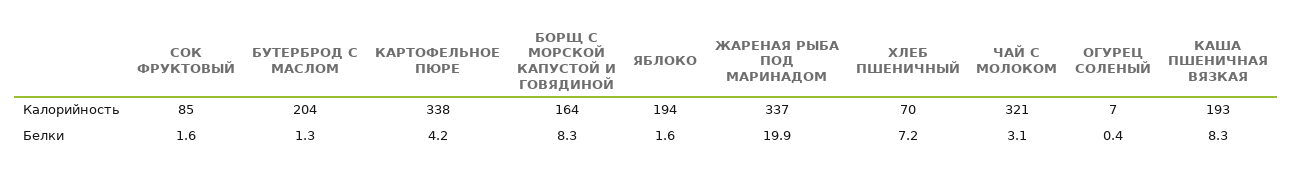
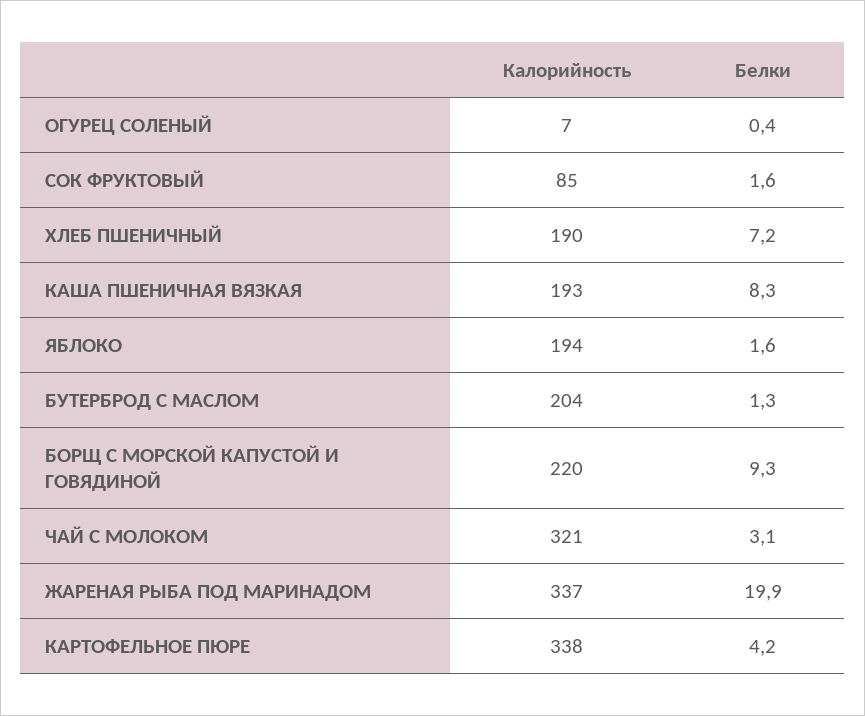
  {
    "СОК ФРУКТОВЫЙ": {
      "Калорийность": 85,
      "Белки": 1.6
    },
    "БУТЕРБРОД С МАСЛОМ": {
      "Калорийность": 204,
      "Белки": 1.3
    },
    "КАРТОФЕЛЬНОЕ ПЮРЕ": {
      "Калорийность": 338,
      "Белки": 4.2
    },
    "БОРЩ С МОРСКОЙ КАПУСТОЙ И ГОВЯДИНОЙ": {
-     "Калорийность": 164,
+     "Калорийность": 220,
-     "Белки": 8.3
+     "Белки": 9.3
    },
    "ЯБЛОКО": {
      "Калорийность": 194,
      "Белки": 1.6
    },
    "ЖАРЕНАЯ РЫБА ПОД МАРИНАДОМ": {
      "Калорийность": 337,
      "Белки": 19.9
    },
    "ХЛЕБ ПШЕНИЧНЫЙ": {
-     "Калорийность": 70,
+     "Калорийность": 190,
      "Белки": 7.2
    },
    "ЧАЙ С МОЛОКОМ": {
      "Калорийность": 321,
      "Белки": 3.1
    },
    "ОГУРЕЦ СОЛЕНЫЙ": {
      "Калорийность": 7,
      "Белки": 0.4
    },
    "КАША ПШЕНИЧНАЯ ВЯЗКАЯ": {
      "Калорийность": 193,
      "Белки": 8.3
    }
  }

